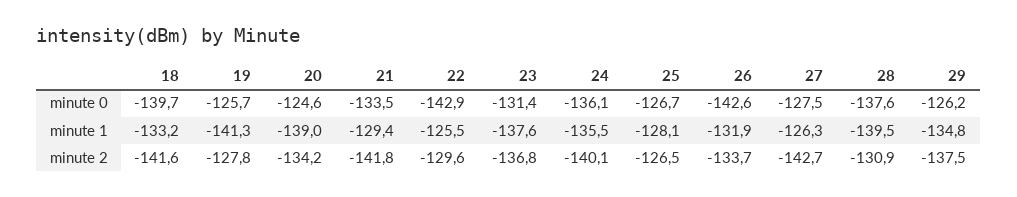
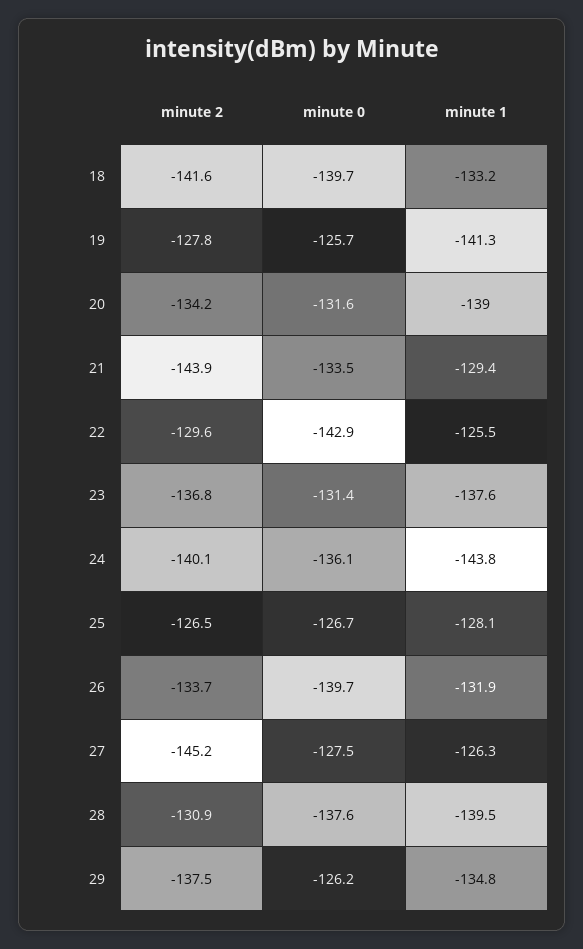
  {
    "18": {
      "minute 0": -139.7,
      "minute 1": -133.2,
      "minute 2": -141.6
    },
    "19": {
      "minute 0": -125.7,
      "minute 1": -141.3,
      "minute 2": -127.8
    },
    "20": {
-     "minute 0": -124.6,
+     "minute 0": -131.6,
      "minute 1": -139,
      "minute 2": -134.2
    },
    "21": {
      "minute 0": -133.5,
      "minute 1": -129.4,
-     "minute 2": -141.8
+     "minute 2": -143.9
    },
    "22": {
      "minute 0": -142.9,
      "minute 1": -125.5,
      "minute 2": -129.6
    },
    "23": {
      "minute 0": -131.4,
      "minute 1": -137.6,
      "minute 2": -136.8
    },
    "24": {
      "minute 0": -136.1,
-     "minute 1": -135.5,
+     "minute 1": -143.8,
      "minute 2": -140.1
    },
    "25": {
      "minute 0": -126.7,
      "minute 1": -128.1,
      "minute 2": -126.5
    },
    "26": {
-     "minute 0": -142.6,
+     "minute 0": -139.7,
      "minute 1": -131.9,
      "minute 2": -133.7
    },
    "27": {
      "minute 0": -127.5,
      "minute 1": -126.3,
-     "minute 2": -142.7
+     "minute 2": -145.2
    },
    "28": {
      "minute 0": -137.6,
      "minute 1": -139.5,
      "minute 2": -130.9
    },
    "29": {
      "minute 0": -126.2,
      "minute 1": -134.8,
      "minute 2": -137.5
    }
  }

